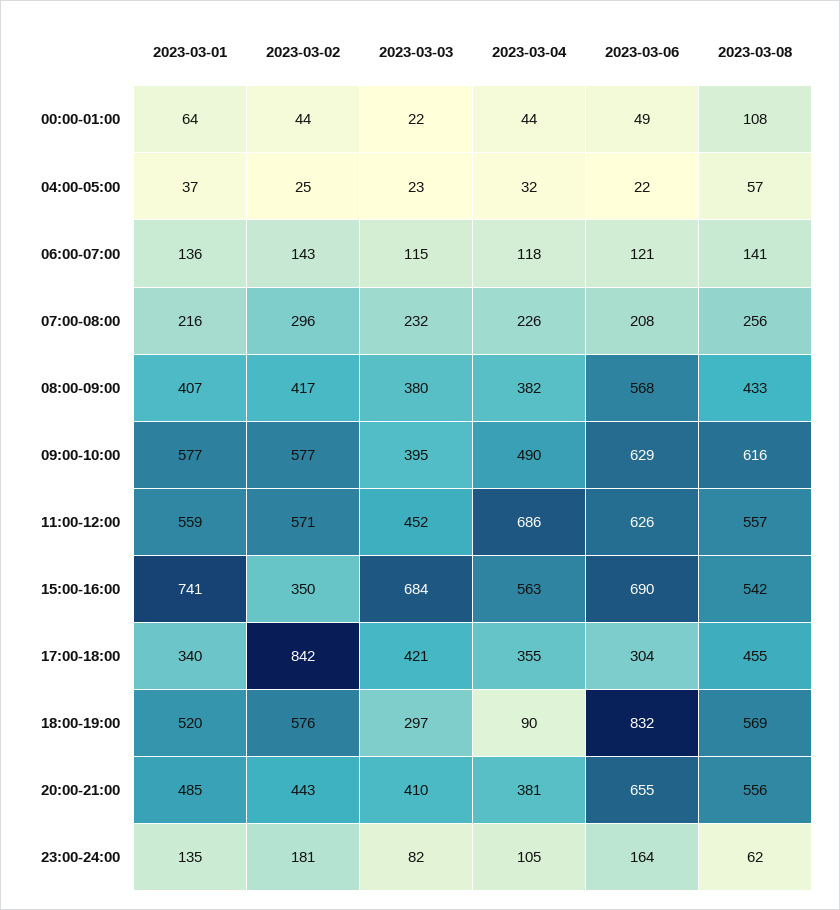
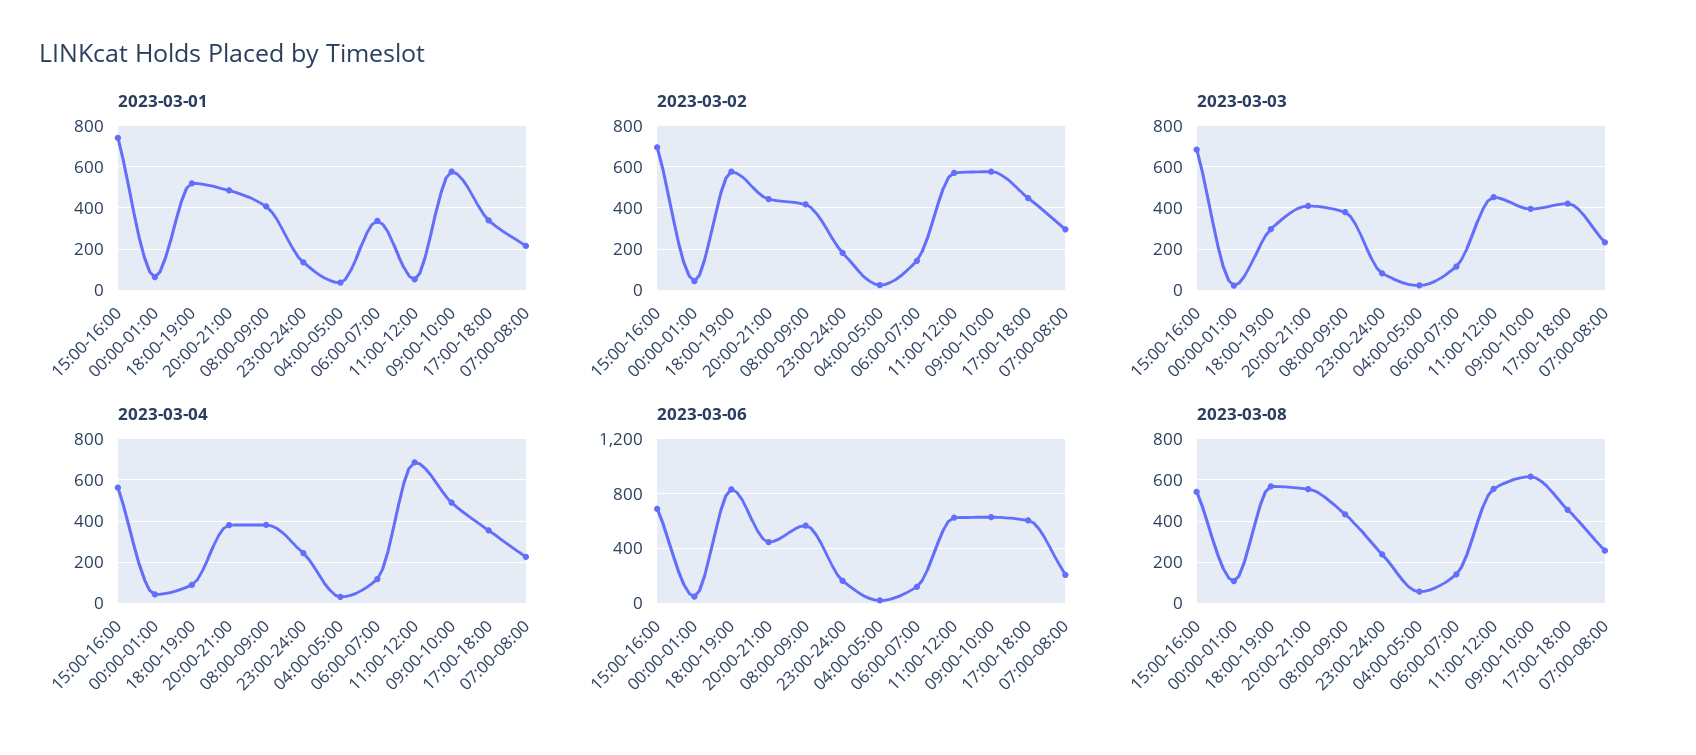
  {
    "2023-03-01": {
      "00:00-01:00": 64,
      "04:00-05:00": 37,
-     "06:00-07:00": 136,
+     "06:00-07:00": 350,
      "07:00-08:00": 216,
      "08:00-09:00": 407,
      "09:00-10:00": 577,
-     "11:00-12:00": 559,
+     "11:00-12:00": 50,
      "15:00-16:00": 741,
      "17:00-18:00": 340,
      "18:00-19:00": 520,
      "20:00-21:00": 485,
      "23:00-24:00": 135
    },
    "2023-03-02": {
      "00:00-01:00": 44,
      "04:00-05:00": 25,
      "06:00-07:00": 143,
      "07:00-08:00": 296,
      "08:00-09:00": 417,
      "09:00-10:00": 577,
      "11:00-12:00": 571,
-     "15:00-16:00": 350,
+     "15:00-16:00": 700,
-     "17:00-18:00": 842,
+     "17:00-18:00": 450,
      "18:00-19:00": 576,
      "20:00-21:00": 443,
      "23:00-24:00": 181
    },
    "2023-03-03": {
      "00:00-01:00": 22,
      "04:00-05:00": 23,
      "06:00-07:00": 115,
      "07:00-08:00": 232,
      "08:00-09:00": 380,
      "09:00-10:00": 395,
      "11:00-12:00": 452,
      "15:00-16:00": 684,
      "17:00-18:00": 421,
      "18:00-19:00": 297,
      "20:00-21:00": 410,
      "23:00-24:00": 82
    },
    "2023-03-04": {
      "00:00-01:00": 44,
      "04:00-05:00": 32,
      "06:00-07:00": 118,
      "07:00-08:00": 226,
      "08:00-09:00": 382,
      "09:00-10:00": 490,
      "11:00-12:00": 686,
      "15:00-16:00": 563,
      "17:00-18:00": 355,
      "18:00-19:00": 90,
      "20:00-21:00": 381,
-     "23:00-24:00": 105
+     "23:00-24:00": 250
    },
    "2023-03-06": {
      "00:00-01:00": 49,
      "04:00-05:00": 22,
      "06:00-07:00": 121,
      "07:00-08:00": 208,
      "08:00-09:00": 568,
      "09:00-10:00": 629,
      "11:00-12:00": 626,
      "15:00-16:00": 690,
-     "17:00-18:00": 304,
+     "17:00-18:00": 600,
      "18:00-19:00": 832,
-     "20:00-21:00": 655,
+     "20:00-21:00": 450,
      "23:00-24:00": 164
    },
    "2023-03-08": {
      "00:00-01:00": 108,
      "04:00-05:00": 57,
      "06:00-07:00": 141,
      "07:00-08:00": 256,
      "08:00-09:00": 433,
      "09:00-10:00": 616,
      "11:00-12:00": 557,
      "15:00-16:00": 542,
      "17:00-18:00": 455,
      "18:00-19:00": 569,
      "20:00-21:00": 556,
-     "23:00-24:00": 62
+     "23:00-24:00": 250
    }
  }

